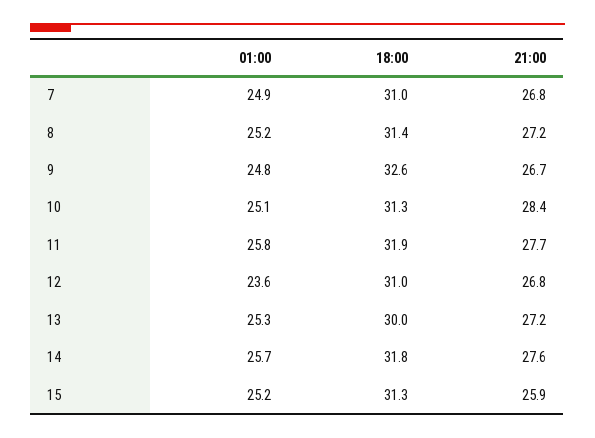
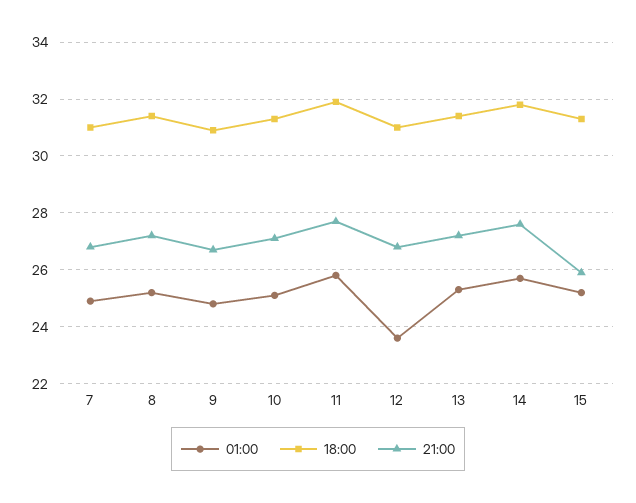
  {
    "01:00": {
      "7": 24.9,
      "8": 25.2,
      "9": 24.8,
      "10": 25.1,
      "11": 25.8,
      "12": 23.6,
      "13": 25.3,
      "14": 25.7,
      "15": 25.2
    },
    "18:00": {
      "7": 31,
      "8": 31.4,
-     "9": 32.6,
+     "9": 31,
      "10": 31.3,
      "11": 31.9,
      "12": 31,
-     "13": 30,
+     "13": 31.5,
      "14": 31.8,
      "15": 31.3
    },
    "21:00": {
      "7": 26.8,
      "8": 27.2,
      "9": 26.7,
-     "10": 28.4,
+     "10": 27,
      "11": 27.7,
      "12": 26.8,
      "13": 27.2,
      "14": 27.6,
      "15": 25.9
    }
  }

